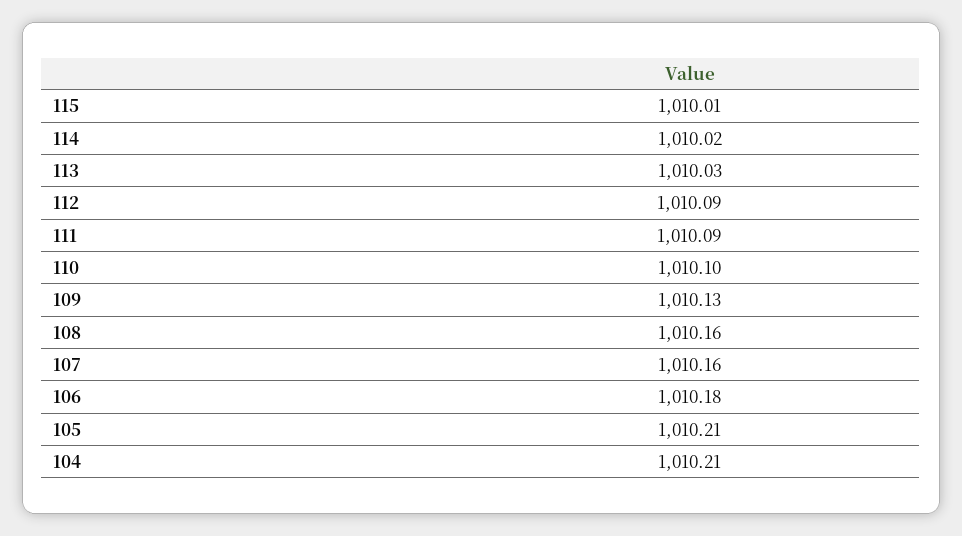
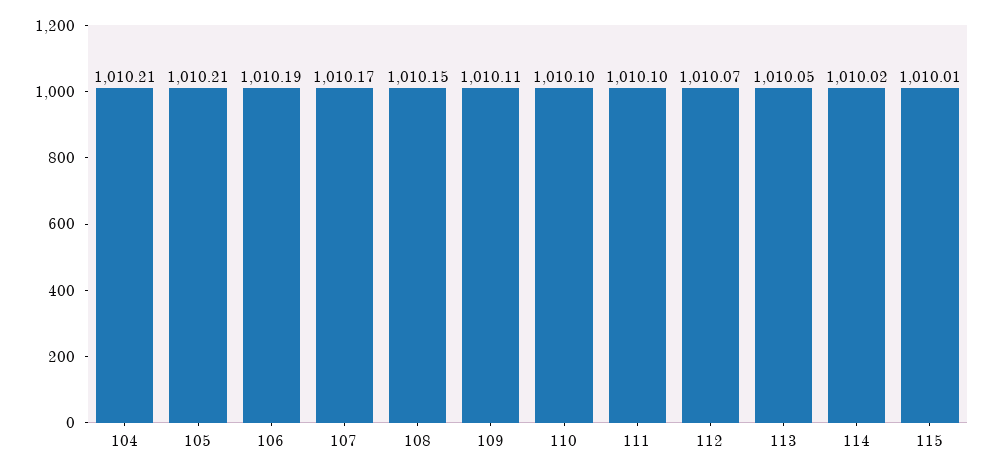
  {
    "115": 1010.01,
    "114": 1010.02,
-   "113": 1010.03,
+   "113": 1010.05,
-   "112": 1010.09,
+   "112": 1010.07,
-   "111": 1010.09,
+   "111": 1010.1,
    "110": 1010.1,
-   "109": 1010.13,
+   "109": 1010.11,
-   "108": 1010.16,
+   "108": 1010.15,
-   "107": 1010.16,
+   "107": 1010.17,
-   "106": 1010.18,
+   "106": 1010.19,
    "105": 1010.21,
    "104": 1010.21
  }

